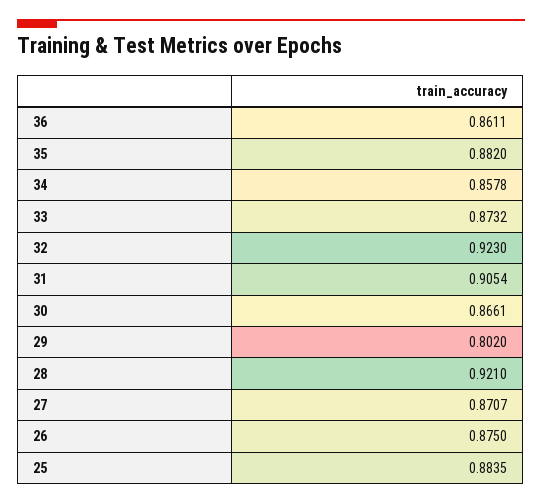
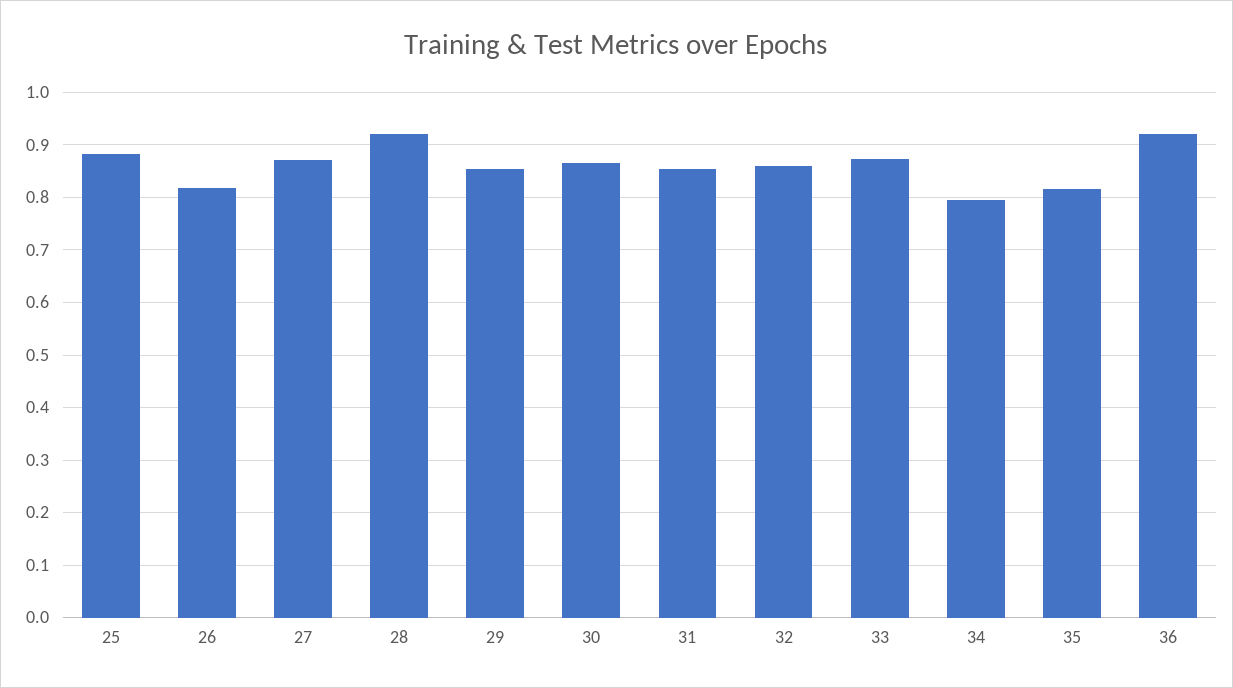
  {
-   "36": 0.8611,
+   "36": 0.92,
-   "35": 0.882,
+   "35": 0.82,
-   "34": 0.8578,
+   "34": 0.8,
    "33": 0.8732,
-   "32": 0.923,
+   "32": 0.86,
-   "31": 0.9054,
+   "31": 0.86,
    "30": 0.8661,
-   "29": 0.802,
+   "29": 0.86,
    "28": 0.921,
    "27": 0.8707,
-   "26": 0.875,
+   "26": 0.82,
    "25": 0.8835
  }

